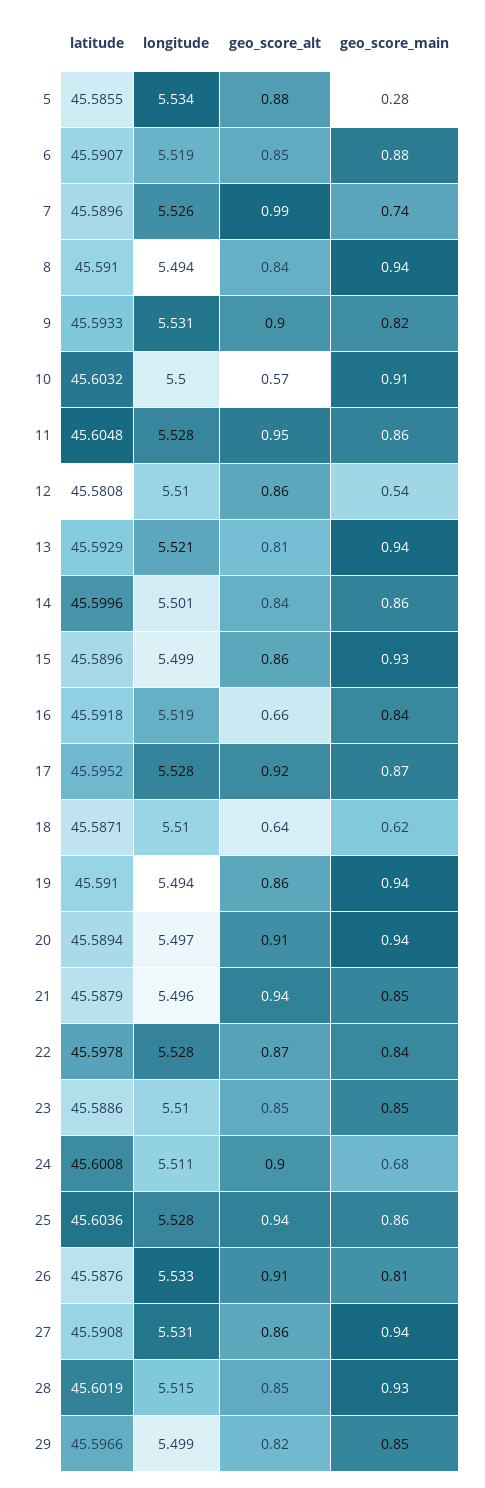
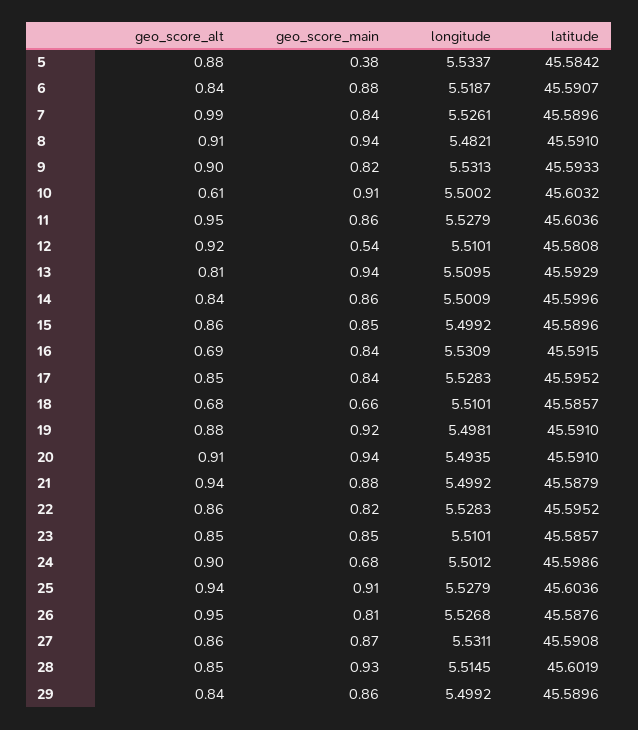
  {
    "latitude": {
-     "5": 45.5855,
+     "5": 45.5842,
      "6": 45.5907,
      "7": 45.5896,
      "8": 45.591,
      "9": 45.5933,
      "10": 45.6032,
-     "11": 45.6048,
+     "11": 45.6036,
      "12": 45.5808,
      "13": 45.5929,
      "14": 45.5996,
      "15": 45.5896,
-     "16": 45.5918,
+     "16": 45.5915,
      "17": 45.5952,
-     "18": 45.5871,
+     "18": 45.5857,
      "19": 45.591,
-     "20": 45.5894,
+     "20": 45.591,
      "21": 45.5879,
-     "22": 45.5978,
+     "22": 45.5952,
-     "23": 45.5886,
+     "23": 45.5857,
-     "24": 45.6008,
+     "24": 45.5986,
      "25": 45.6036,
      "26": 45.5876,
      "27": 45.5908,
      "28": 45.6019,
-     "29": 45.5966
+     "29": 45.5896
    },
    "longitude": {
      "5": 5.5337,
      "6": 5.5187,
      "7": 5.5261,
-     "8": 5.494,
+     "8": 5.4821,
      "9": 5.5313,
      "10": 5.5002,
      "11": 5.5279,
      "12": 5.5101,
-     "13": 5.521,
+     "13": 5.5095,
      "14": 5.5009,
      "15": 5.4992,
-     "16": 5.519,
+     "16": 5.5309,
      "17": 5.5283,
      "18": 5.5101,
-     "19": 5.494,
+     "19": 5.4981,
-     "20": 5.497,
+     "20": 5.4935,
-     "21": 5.496,
+     "21": 5.4992,
      "22": 5.5283,
      "23": 5.5101,
-     "24": 5.511,
+     "24": 5.5012,
      "25": 5.5279,
-     "26": 5.533,
+     "26": 5.5268,
      "27": 5.5311,
      "28": 5.5145,
      "29": 5.4992
    },
    "geo_score_alt": {
      "5": 0.88,
-     "6": 0.85,
+     "6": 0.84,
      "7": 0.99,
-     "8": 0.84,
+     "8": 0.91,
      "9": 0.9,
-     "10": 0.57,
+     "10": 0.61,
      "11": 0.95,
-     "12": 0.86,
+     "12": 0.92,
      "13": 0.81,
      "14": 0.84,
      "15": 0.86,
-     "16": 0.66,
+     "16": 0.69,
-     "17": 0.92,
+     "17": 0.85,
-     "18": 0.64,
+     "18": 0.68,
-     "19": 0.86,
+     "19": 0.88,
      "20": 0.91,
      "21": 0.94,
-     "22": 0.87,
+     "22": 0.86,
      "23": 0.85,
      "24": 0.9,
      "25": 0.94,
-     "26": 0.91,
+     "26": 0.95,
      "27": 0.86,
      "28": 0.85,
-     "29": 0.82
+     "29": 0.84
    },
    "geo_score_main": {
-     "5": 0.28,
+     "5": 0.38,
      "6": 0.88,
-     "7": 0.74,
+     "7": 0.84,
      "8": 0.94,
      "9": 0.82,
      "10": 0.91,
      "11": 0.86,
      "12": 0.54,
      "13": 0.94,
      "14": 0.86,
-     "15": 0.93,
+     "15": 0.85,
      "16": 0.84,
-     "17": 0.87,
+     "17": 0.84,
-     "18": 0.62,
+     "18": 0.66,
-     "19": 0.94,
+     "19": 0.92,
      "20": 0.94,
-     "21": 0.85,
+     "21": 0.88,
-     "22": 0.84,
+     "22": 0.82,
      "23": 0.85,
      "24": 0.68,
-     "25": 0.86,
+     "25": 0.91,
      "26": 0.81,
-     "27": 0.94,
+     "27": 0.87,
      "28": 0.93,
-     "29": 0.85
+     "29": 0.86
    }
  }

